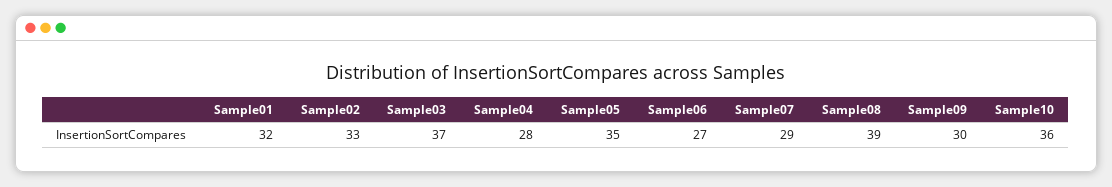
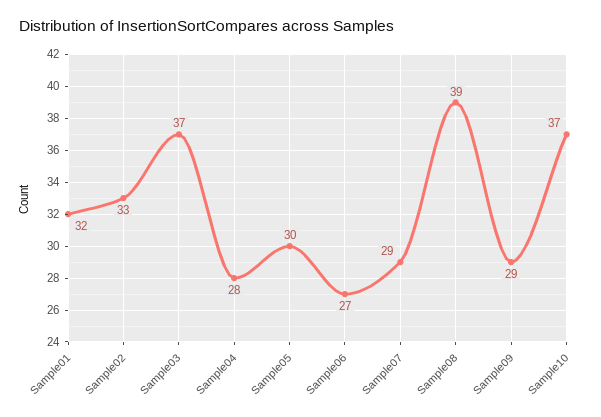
  {
    "Sample01": 32,
    "Sample02": 33,
    "Sample03": 37,
    "Sample04": 28,
-   "Sample05": 35,
+   "Sample05": 30,
    "Sample06": 27,
    "Sample07": 29,
    "Sample08": 39,
-   "Sample09": 30,
+   "Sample09": 29,
-   "Sample10": 36
+   "Sample10": 37
  }

